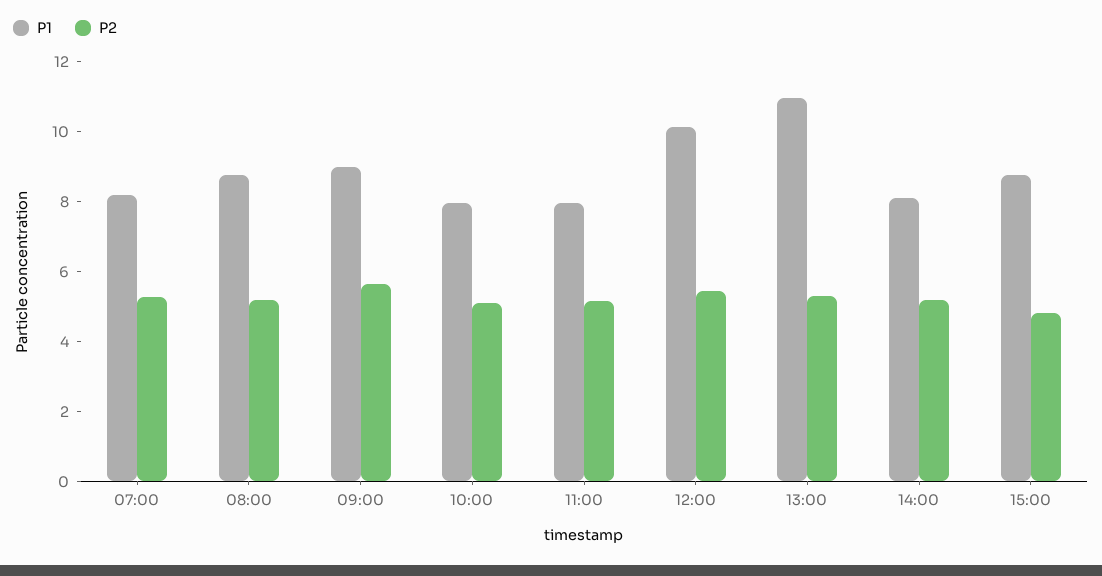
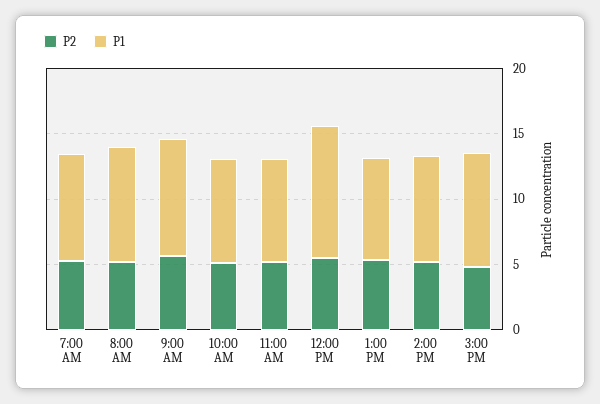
  {
    "P1": {
      "07:00": 8,
      "08:00": 9,
      "09:00": 9,
      "10:00": 8,
      "11:00": 8,
      "12:00": 10,
-     "13:00": 11,
+     "13:00": 8,
      "14:00": 8,
      "15:00": 9
    },
    "P2": {
      "07:00": 5.5,
      "08:00": 5,
      "09:00": 5.5,
      "10:00": 5,
      "11:00": 5,
      "12:00": 5.5,
      "13:00": 5.5,
      "14:00": 5,
      "15:00": 5
    }
  }

